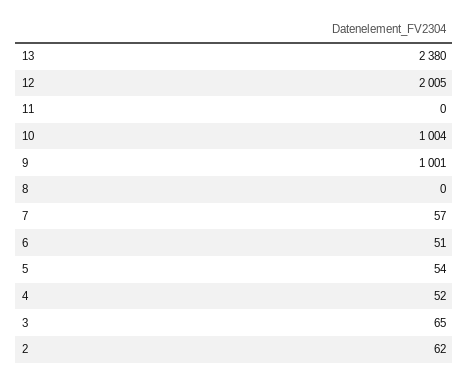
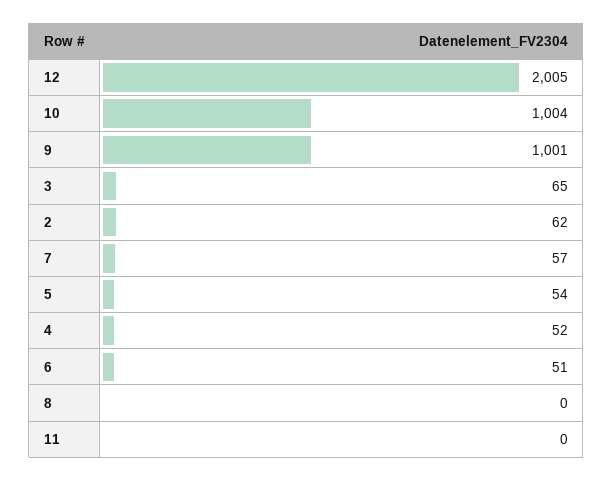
  {
-   "13": 2380,
    "12": 2005,
    "11": 0,
    "10": 1004,
    "9": 1001,
    "8": 0,
    "7": 57,
    "6": 51,
    "5": 54,
    "4": 52,
    "3": 65,
    "2": 62
  }

